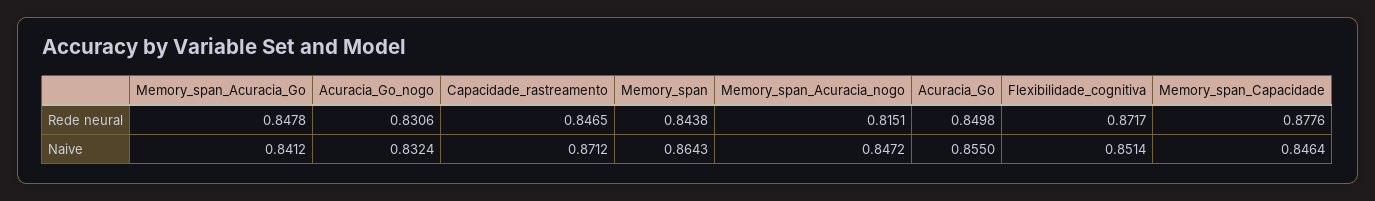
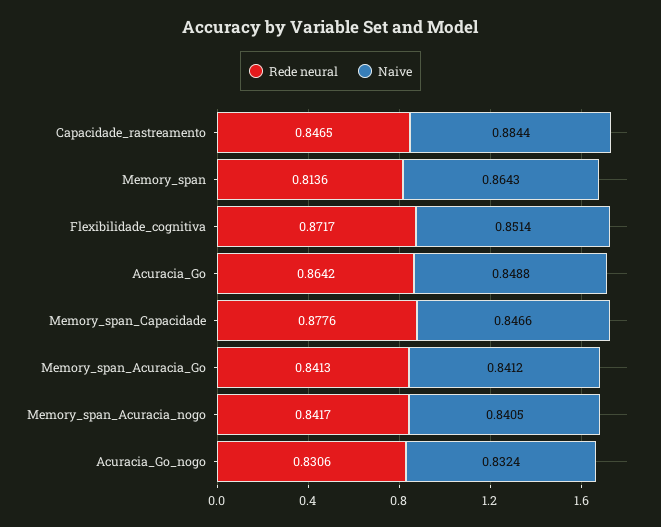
  {
    "Rede neural": {
-     "Memory_span_Acuracia_Go": 0.8478,
+     "Memory_span_Acuracia_Go": 0.8413,
      "Acuracia_Go_nogo": 0.8306,
      "Capacidade_rastreamento": 0.8465,
-     "Memory_span": 0.8438,
+     "Memory_span": 0.8136,
-     "Memory_span_Acuracia_nogo": 0.8151,
+     "Memory_span_Acuracia_nogo": 0.8417,
-     "Acuracia_Go": 0.8498,
+     "Acuracia_Go": 0.8642,
      "Flexibilidade_cognitiva": 0.8717,
      "Memory_span_Capacidade": 0.8776
    },
    "Naive": {
      "Memory_span_Acuracia_Go": 0.8412,
      "Acuracia_Go_nogo": 0.8324,
-     "Capacidade_rastreamento": 0.8712,
+     "Capacidade_rastreamento": 0.8844,
      "Memory_span": 0.8643,
-     "Memory_span_Acuracia_nogo": 0.8472,
+     "Memory_span_Acuracia_nogo": 0.8405,
-     "Acuracia_Go": 0.855,
+     "Acuracia_Go": 0.8488,
      "Flexibilidade_cognitiva": 0.8514,
-     "Memory_span_Capacidade": 0.8464
+     "Memory_span_Capacidade": 0.8466
    }
  }

